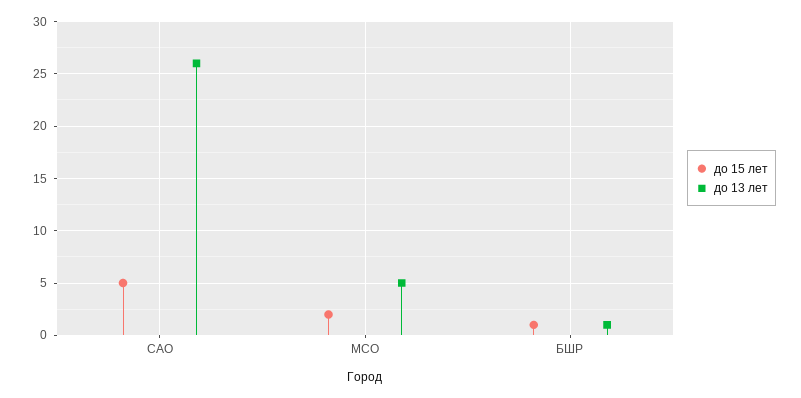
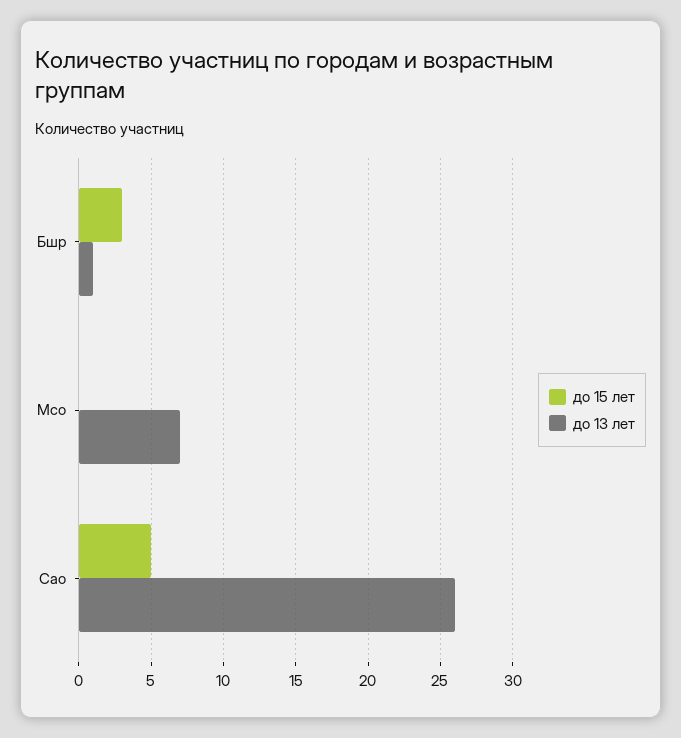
  {
    "до 15 лет": {
      "САО": 5,
-     "МСО": 2,
+     "МСО": 0,
-     "БШР": 1
+     "БШР": 3
    },
    "до 13 лет": {
      "САО": 26,
-     "МСО": 5,
+     "МСО": 7,
      "БШР": 1
    }
  }

